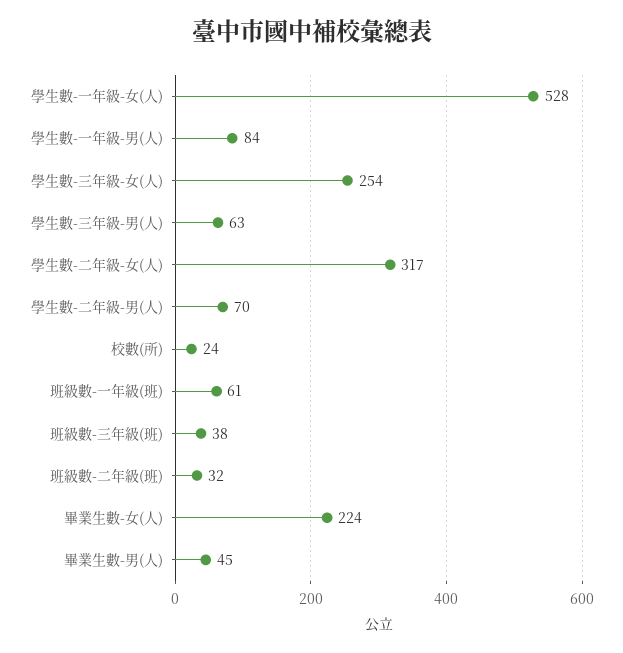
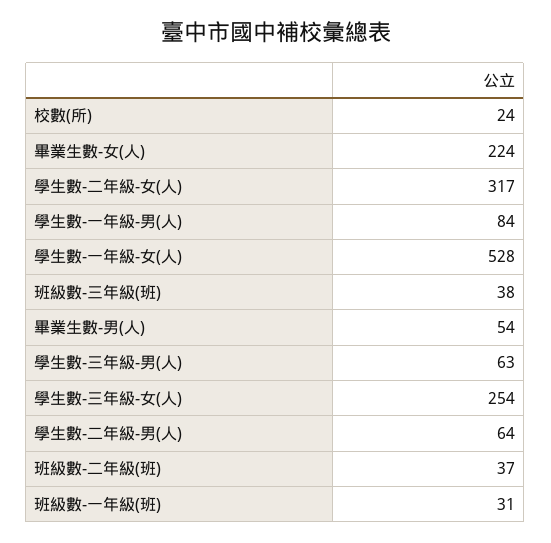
  {
    "學生數-一年級-女(人)": 528,
    "學生數-一年級-男(人)": 84,
    "學生數-三年級-女(人)": 254,
    "學生數-三年級-男(人)": 63,
    "學生數-二年級-女(人)": 317,
-   "學生數-二年級-男(人)": 70,
+   "學生數-二年級-男(人)": 64,
    "校數(所)": 24,
-   "班級數-一年級(班)": 61,
+   "班級數-一年級(班)": 31,
    "班級數-三年級(班)": 38,
-   "班級數-二年級(班)": 32,
+   "班級數-二年級(班)": 37,
    "畢業生數-女(人)": 224,
-   "畢業生數-男(人)": 45
+   "畢業生數-男(人)": 54
  }

